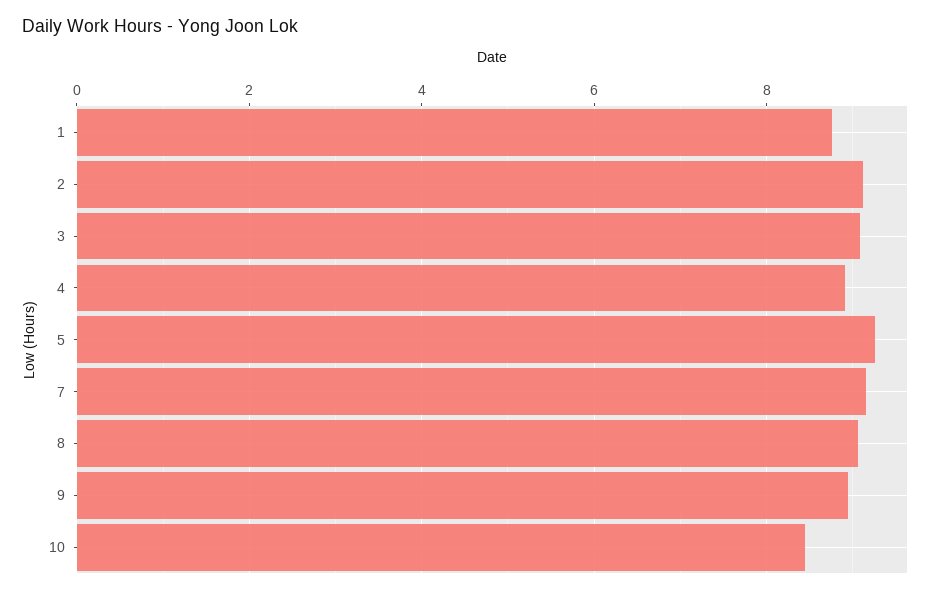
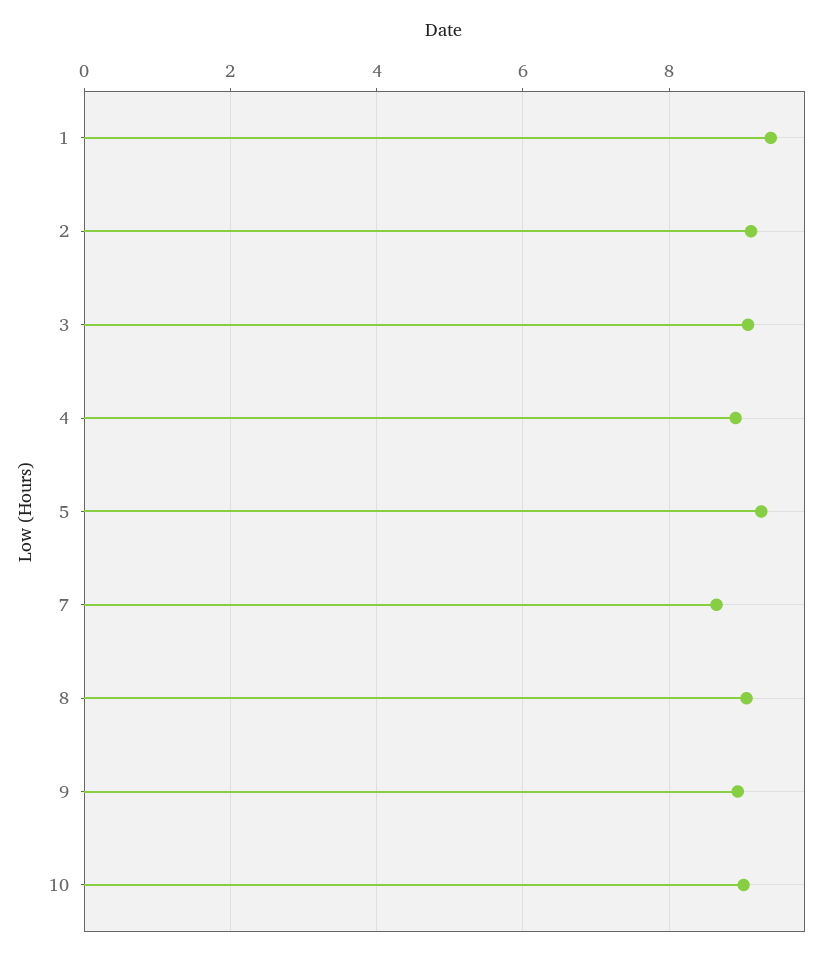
  {
-   "1": 8.8,
+   "1": 9.4,
    "2": 9.2,
    "3": 9,
    "4": 9,
    "5": 9.2,
-   "7": 9.2,
+   "7": 8.6,
    "8": 9,
    "9": 9,
-   "10": 8.4
+   "10": 9
  }

